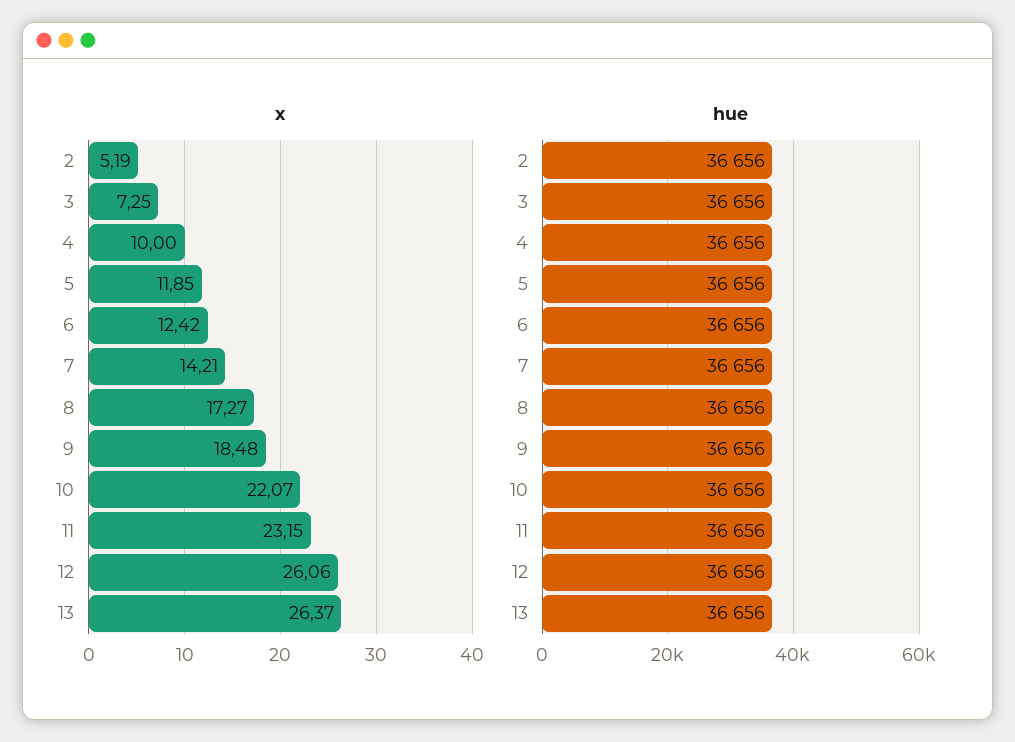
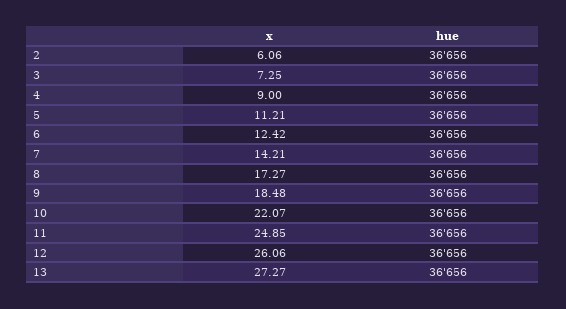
  {
    "x": {
-     "2": 5.19,
+     "2": 6.06,
      "3": 7.25,
-     "4": 10,
+     "4": 9,
-     "5": 11.85,
+     "5": 11.21,
      "6": 12.42,
      "7": 14.21,
      "8": 17.27,
      "9": 18.48,
      "10": 22.07,
-     "11": 23.15,
+     "11": 24.85,
      "12": 26.06,
-     "13": 26.37
+     "13": 27.27
    },
    "hue": {
      "2": 36656,
      "3": 36656,
      "4": 36656,
      "5": 36656,
      "6": 36656,
      "7": 36656,
      "8": 36656,
      "9": 36656,
      "10": 36656,
      "11": 36656,
      "12": 36656,
      "13": 36656
    }
  }

